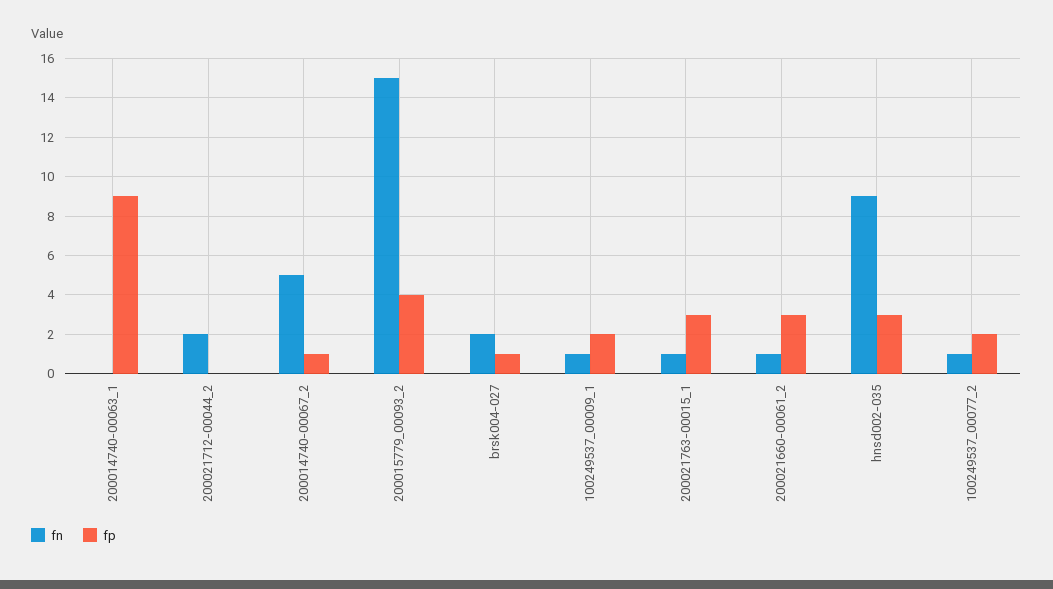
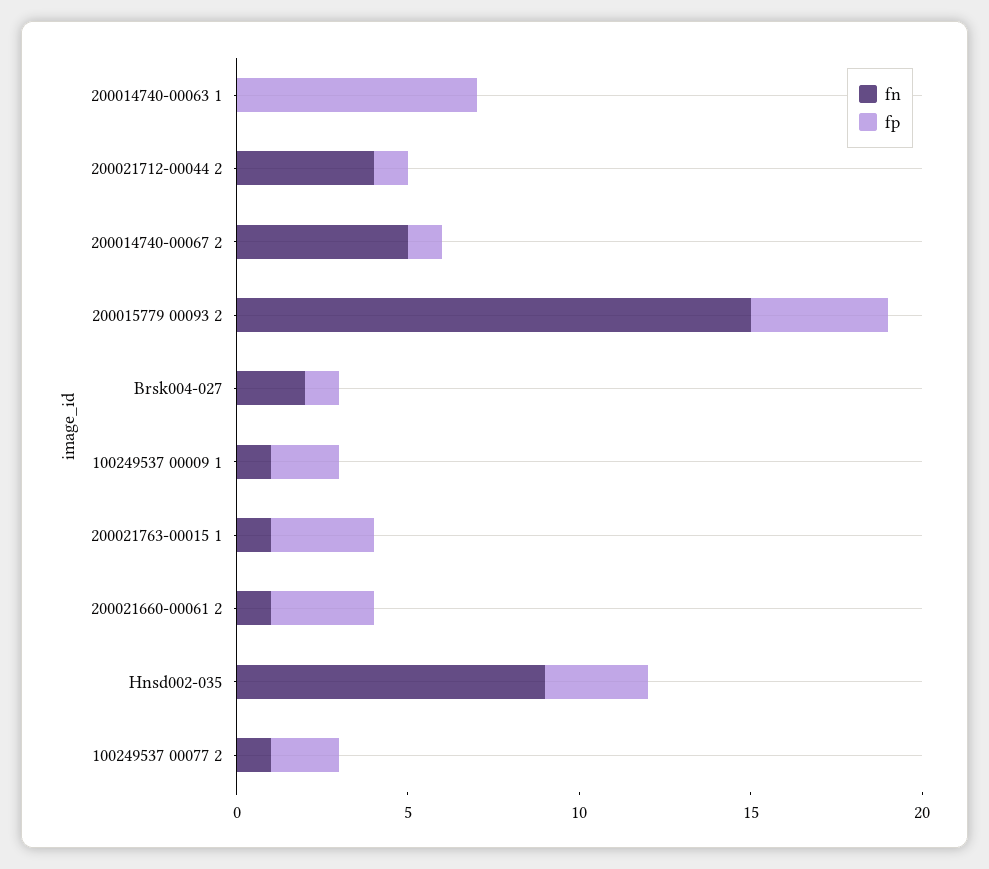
  {
    "fn": {
      "200014740-00063_1": 0,
-     "200021712-00044_2": 2,
+     "200021712-00044_2": 4,
      "200014740-00067_2": 5,
      "200015779_00093_2": 15,
      "brsk004-027": 2,
      "100249537_00009_1": 1,
      "200021763-00015_1": 1,
      "200021660-00061_2": 1,
      "hnsd002-035": 9,
      "100249537_00077_2": 1
    },
    "fp": {
-     "200014740-00063_1": 9,
+     "200014740-00063_1": 7,
-     "200021712-00044_2": 0,
+     "200021712-00044_2": 1,
      "200014740-00067_2": 1,
      "200015779_00093_2": 4,
      "brsk004-027": 1,
      "100249537_00009_1": 2,
      "200021763-00015_1": 3,
      "200021660-00061_2": 3,
      "hnsd002-035": 3,
      "100249537_00077_2": 2
    }
  }

